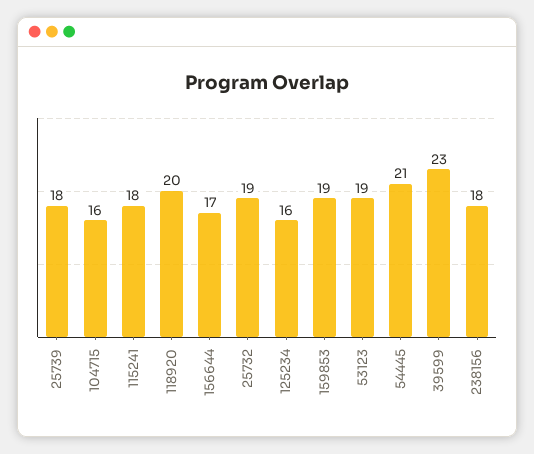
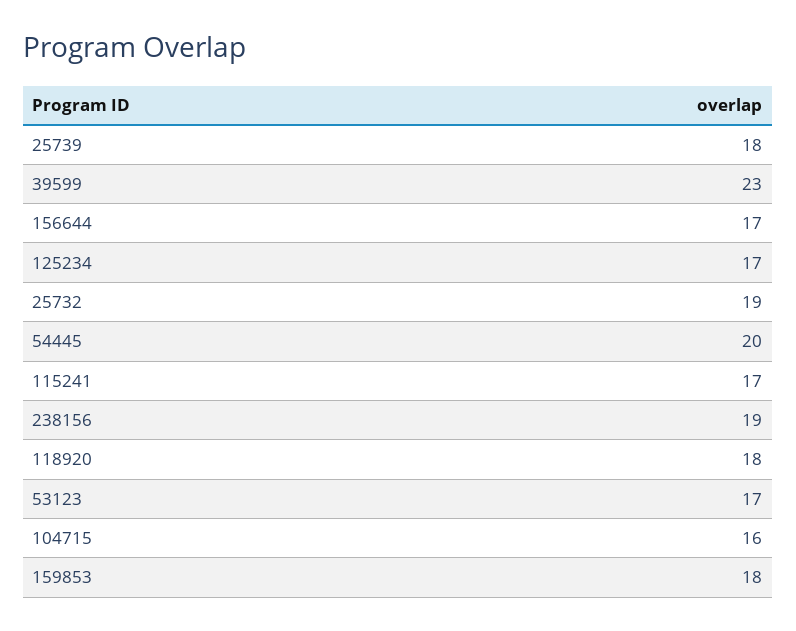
  {
    "25739": 18,
    "104715": 16,
-   "115241": 18,
+   "115241": 17,
-   "118920": 20,
+   "118920": 18,
    "156644": 17,
    "25732": 19,
-   "125234": 16,
+   "125234": 17,
-   "159853": 19,
+   "159853": 18,
-   "53123": 19,
+   "53123": 17,
-   "54445": 21,
+   "54445": 20,
    "39599": 23,
-   "238156": 18
+   "238156": 19
  }

